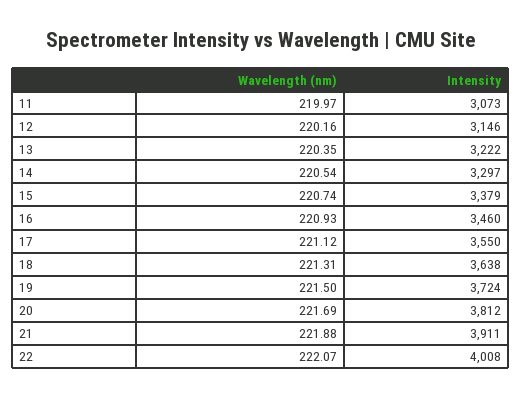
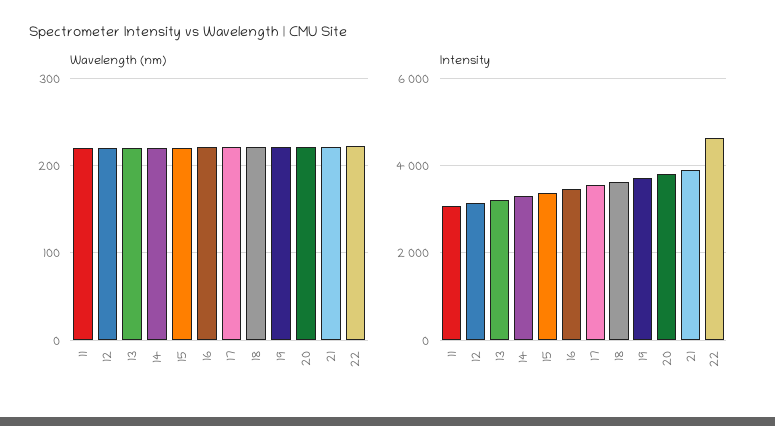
  {
    "Wavelength (nm)": {
      "11": 219.97,
      "12": 220.16,
      "13": 220.35,
      "14": 220.54,
      "15": 220.74,
      "16": 220.93,
      "17": 221.12,
      "18": 221.31,
      "19": 221.5,
      "20": 221.69,
      "21": 221.88,
      "22": 222.07
    },
    "Intensity": {
      "11": 3073,
      "12": 3146,
      "13": 3222,
      "14": 3297,
      "15": 3379,
      "16": 3460,
      "17": 3550,
      "18": 3638,
      "19": 3724,
      "20": 3812,
      "21": 3911,
-     "22": 4008
+     "22": 4600
    }
  }

